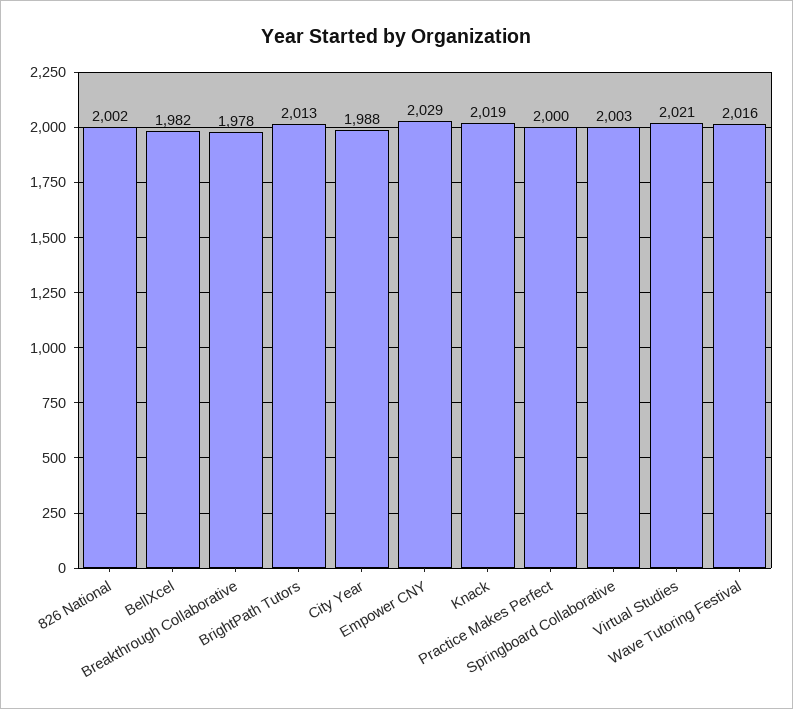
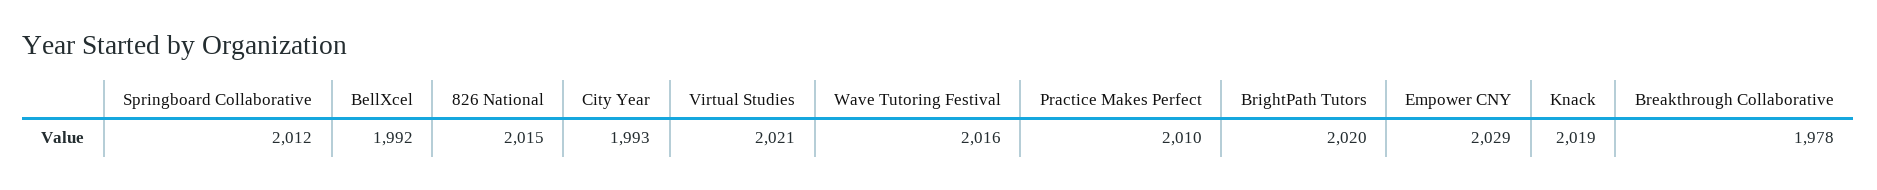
  {
-   "826 National": 2002,
+   "826 National": 2015,
-   "BellXcel": 1982,
+   "BellXcel": 1992,
    "Breakthrough Collaborative": 1978,
-   "BrightPath Tutors": 2013,
+   "BrightPath Tutors": 2020,
-   "City Year": 1988,
+   "City Year": 1993,
    "Empower CNY": 2029,
    "Knack": 2019,
-   "Practice Makes Perfect": 2000,
+   "Practice Makes Perfect": 2010,
-   "Springboard Collaborative": 2003,
+   "Springboard Collaborative": 2012,
    "Virtual Studies": 2021,
    "Wave Tutoring Festival": 2016
  }

